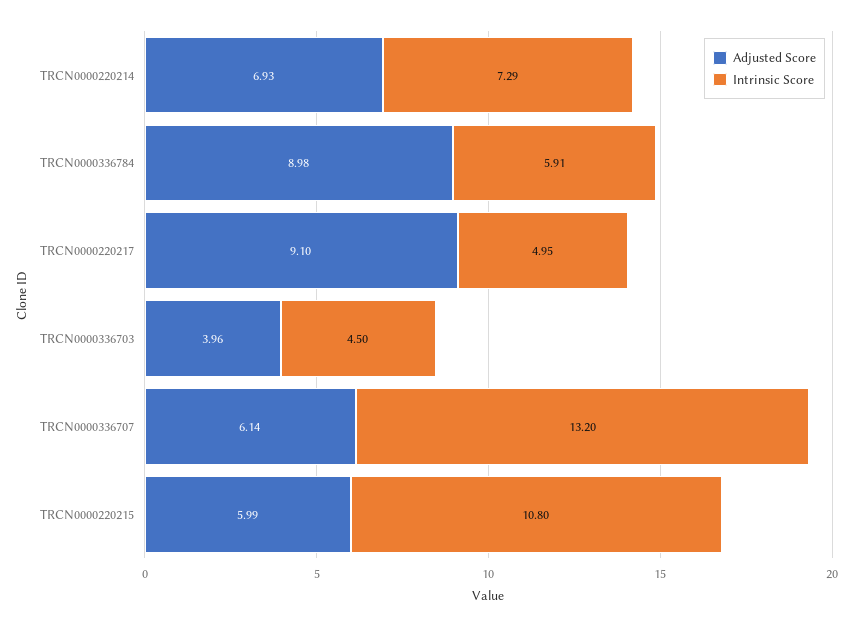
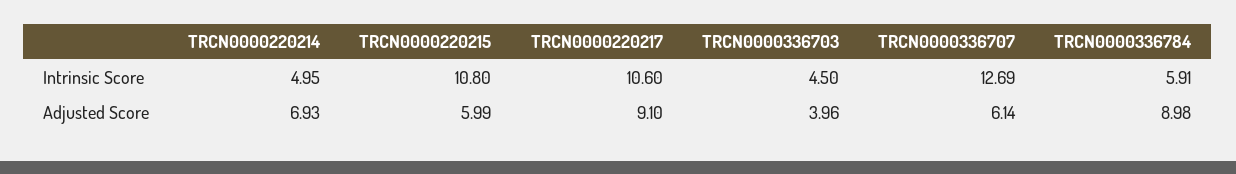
  {
    "Adjusted Score": {
      "TRCN0000220214": 6.93,
      "TRCN0000336784": 8.98,
      "TRCN0000220217": 9.1,
      "TRCN0000336703": 3.96,
      "TRCN0000336707": 6.14,
      "TRCN0000220215": 5.99
    },
    "Intrinsic Score": {
-     "TRCN0000220214": 7.29,
+     "TRCN0000220214": 4.95,
      "TRCN0000336784": 5.91,
-     "TRCN0000220217": 4.95,
+     "TRCN0000220217": 10.6,
      "TRCN0000336703": 4.5,
-     "TRCN0000336707": 13.2,
+     "TRCN0000336707": 12.69,
      "TRCN0000220215": 10.8
    }
  }

